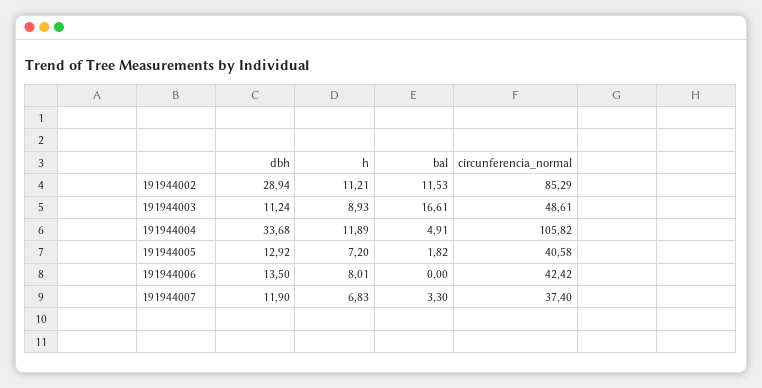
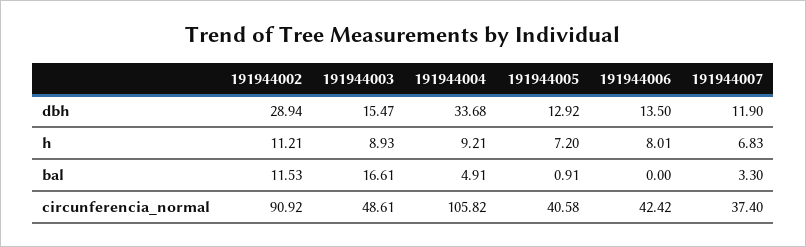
  {
    "dbh": {
      "191944002": 28.94,
-     "191944003": 11.24,
+     "191944003": 15.47,
      "191944004": 33.68,
      "191944005": 12.92,
      "191944006": 13.5,
      "191944007": 11.9
    },
    "h": {
      "191944002": 11.21,
      "191944003": 8.93,
-     "191944004": 11.89,
+     "191944004": 9.21,
      "191944005": 7.2,
      "191944006": 8.01,
      "191944007": 6.83
    },
    "bal": {
      "191944002": 11.53,
      "191944003": 16.61,
      "191944004": 4.91,
-     "191944005": 1.82,
+     "191944005": 0.91,
      "191944006": 0,
      "191944007": 3.3
    },
    "circunferencia_normal": {
-     "191944002": 85.29,
+     "191944002": 90.92,
      "191944003": 48.61,
      "191944004": 105.82,
      "191944005": 40.58,
      "191944006": 42.42,
      "191944007": 37.4
    }
  }

